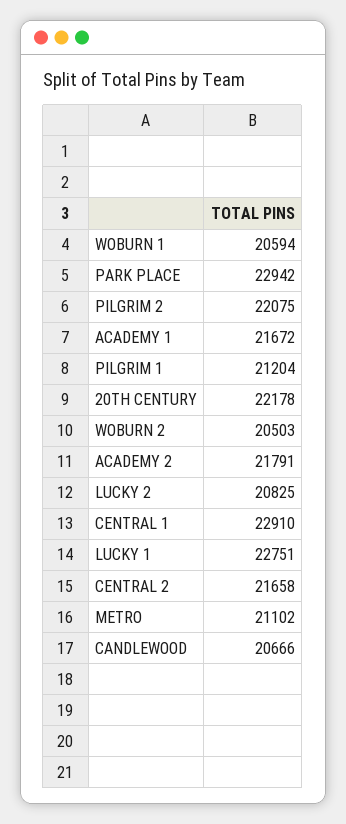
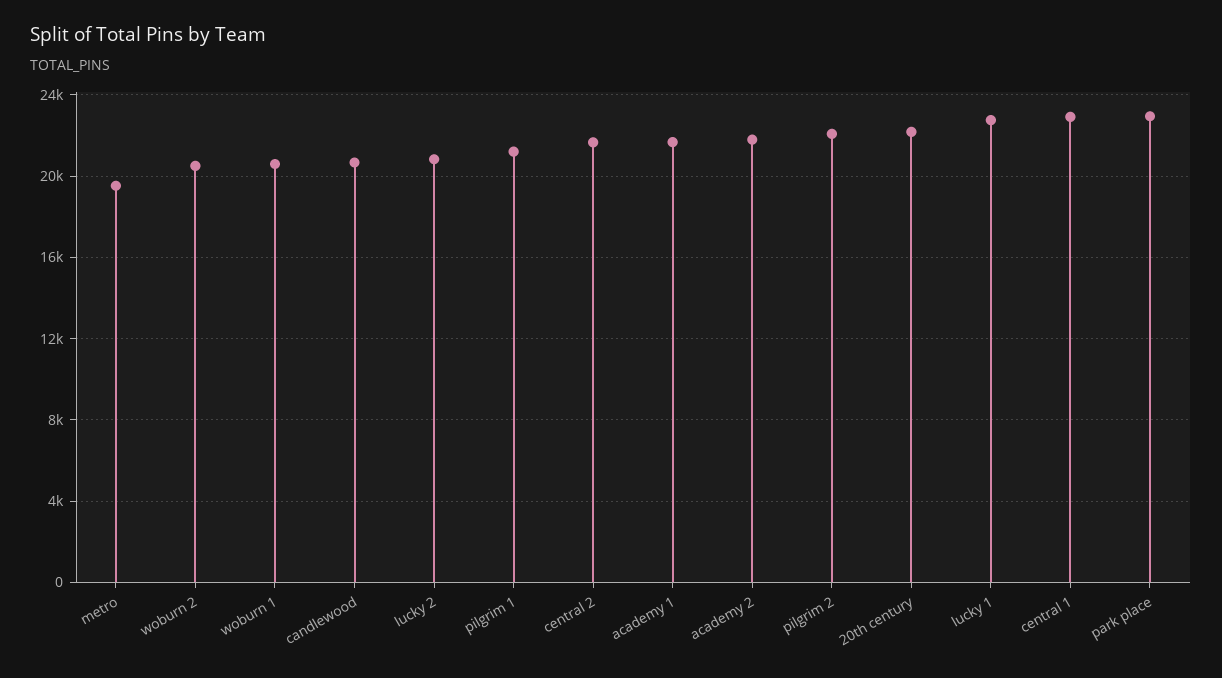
  {
    "WOBURN 1": 20594,
    "PARK PLACE": 22942,
    "PILGRIM 2": 22075,
    "ACADEMY 1": 21672,
    "PILGRIM 1": 21204,
    "20TH CENTURY": 22178,
    "WOBURN 2": 20503,
    "ACADEMY 2": 21791,
    "LUCKY 2": 20825,
    "CENTRAL 1": 22910,
    "LUCKY 1": 22751,
    "CENTRAL 2": 21658,
-   "METRO": 21102,
+   "METRO": 19500,
    "CANDLEWOOD": 20666
  }

